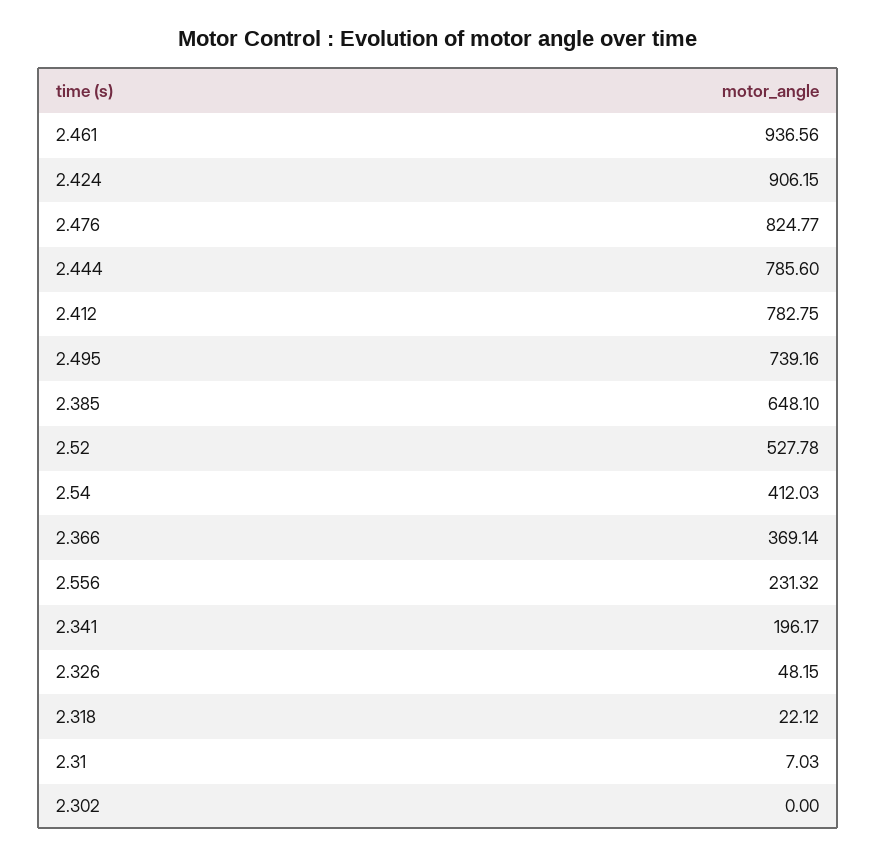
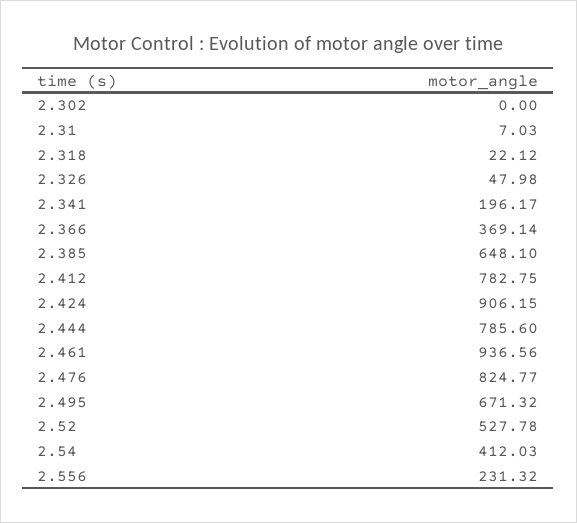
  {
    "2.461": 936.56,
    "2.424": 906.15,
    "2.476": 824.77,
    "2.444": 785.6,
    "2.412": 782.75,
-   "2.495": 739.16,
+   "2.495": 671.32,
    "2.385": 648.1,
    "2.52": 527.78,
    "2.54": 412.03,
    "2.366": 369.14,
    "2.556": 231.32,
    "2.341": 196.17,
-   "2.326": 48.15,
+   "2.326": 47.98,
    "2.318": 22.12,
    "2.31": 7.03,
    "2.302": 0
  }

